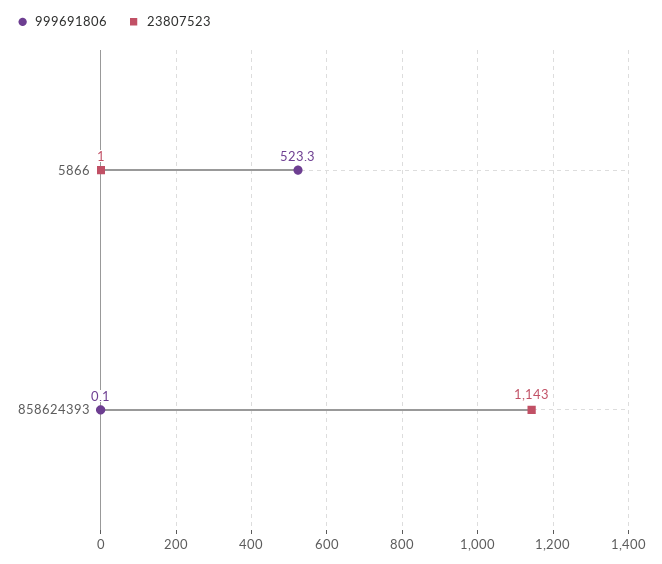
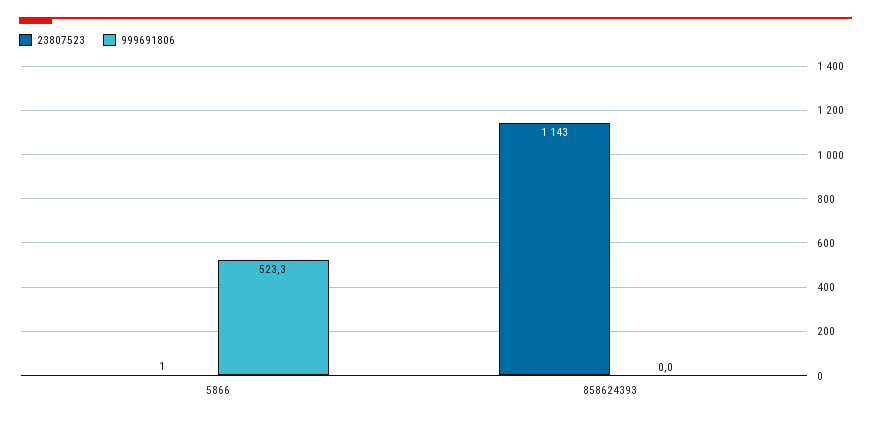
  {
    "999691806": {
      "5866": 523.3,
-     "858624393": 0.1
+     "858624393": 0
    },
    "23807523": {
      "5866": 1,
      "858624393": 1143
    }
  }

